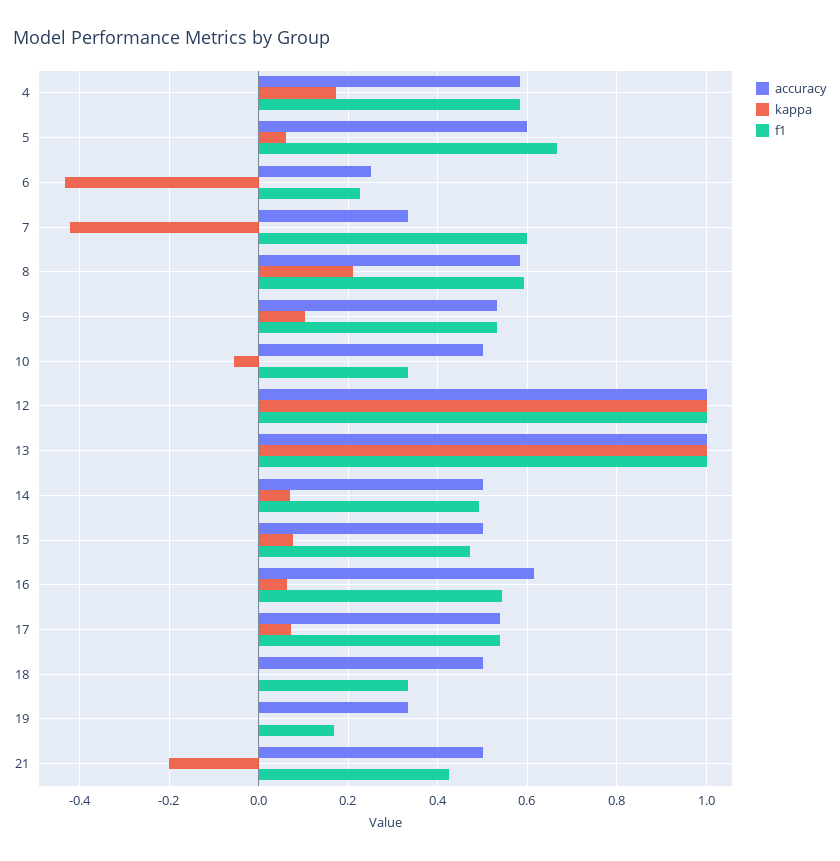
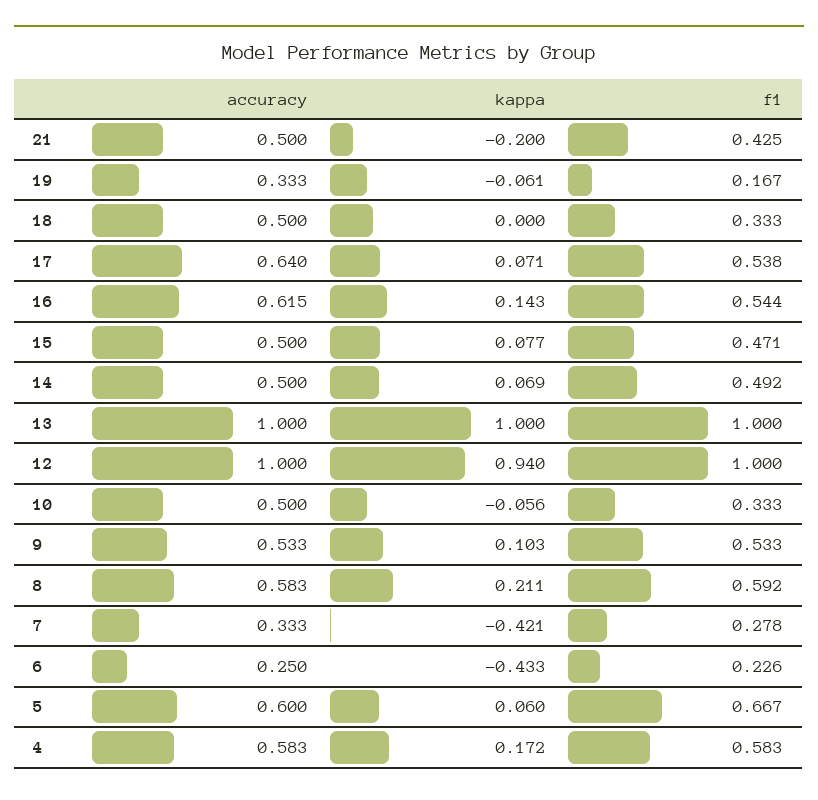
  {
    "accuracy": {
      "4": 0.583,
      "5": 0.6,
      "6": 0.25,
      "7": 0.333,
      "8": 0.583,
      "9": 0.533,
      "10": 0.5,
      "12": 1,
      "13": 1,
      "14": 0.5,
      "15": 0.5,
      "16": 0.615,
-     "17": 0.54,
+     "17": 0.64,
      "18": 0.5,
      "19": 0.333,
      "21": 0.5
    },
    "kappa": {
      "4": 0.172,
      "5": 0.06,
      "6": -0.433,
      "7": -0.421,
      "8": 0.211,
      "9": 0.103,
      "10": -0.056,
-     "12": 1,
+     "12": 0.94,
      "13": 1,
      "14": 0.069,
      "15": 0.077,
-     "16": 0.06,
+     "16": 0.143,
      "17": 0.071,
      "18": 0,
-     "19": 0,
+     "19": -0.061,
      "21": -0.2
    },
    "f1": {
      "4": 0.583,
      "5": 0.667,
      "6": 0.226,
-     "7": 0.6,
+     "7": 0.278,
      "8": 0.592,
      "9": 0.533,
      "10": 0.333,
      "12": 1,
      "13": 1,
      "14": 0.492,
      "15": 0.471,
      "16": 0.544,
      "17": 0.538,
      "18": 0.333,
      "19": 0.167,
      "21": 0.425
    }
  }

